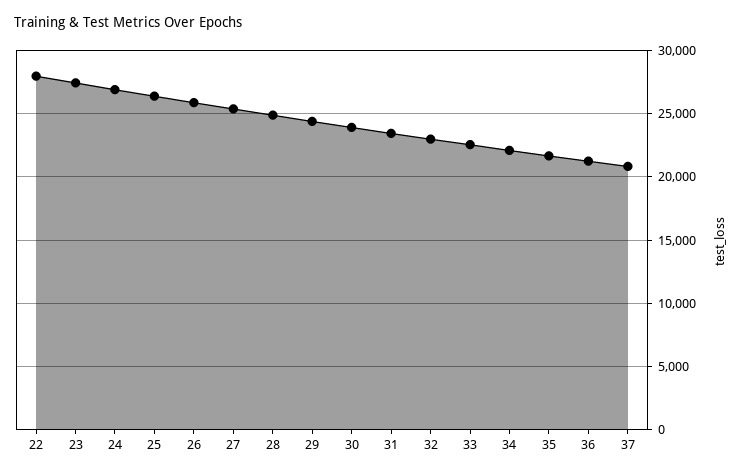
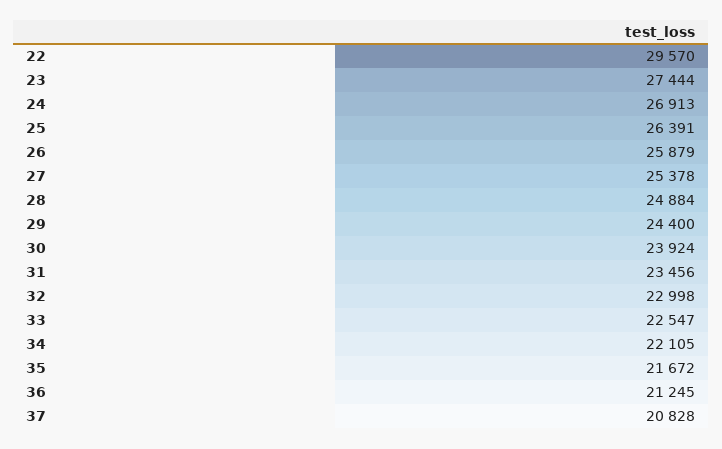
  {
-   "22": 28000,
+   "22": 29570,
    "23": 27444,
    "24": 26913,
    "25": 26391,
    "26": 25879,
    "27": 25378,
    "28": 24884,
    "29": 24400,
    "30": 23924,
    "31": 23456,
    "32": 22998,
    "33": 22547,
    "34": 22105,
    "35": 21672,
    "36": 21245,
    "37": 20828
  }

